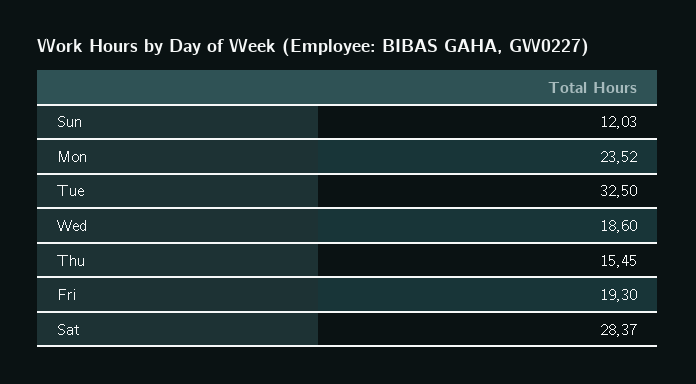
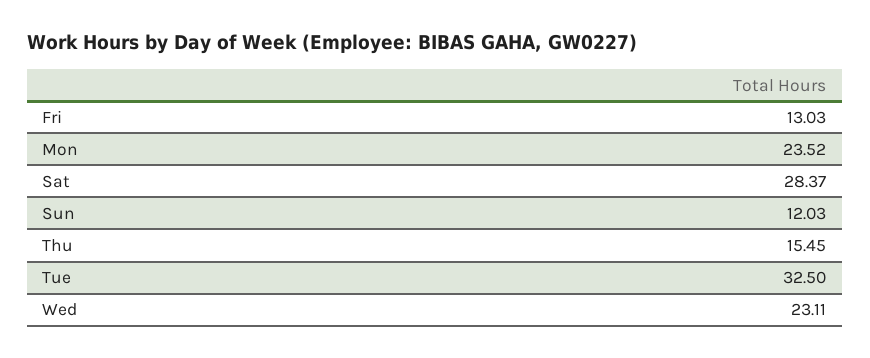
  {
    "Sun": 12.03,
    "Mon": 23.52,
    "Tue": 32.5,
-   "Wed": 18.6,
+   "Wed": 23.11,
    "Thu": 15.45,
-   "Fri": 19.3,
+   "Fri": 13.03,
    "Sat": 28.37
  }

